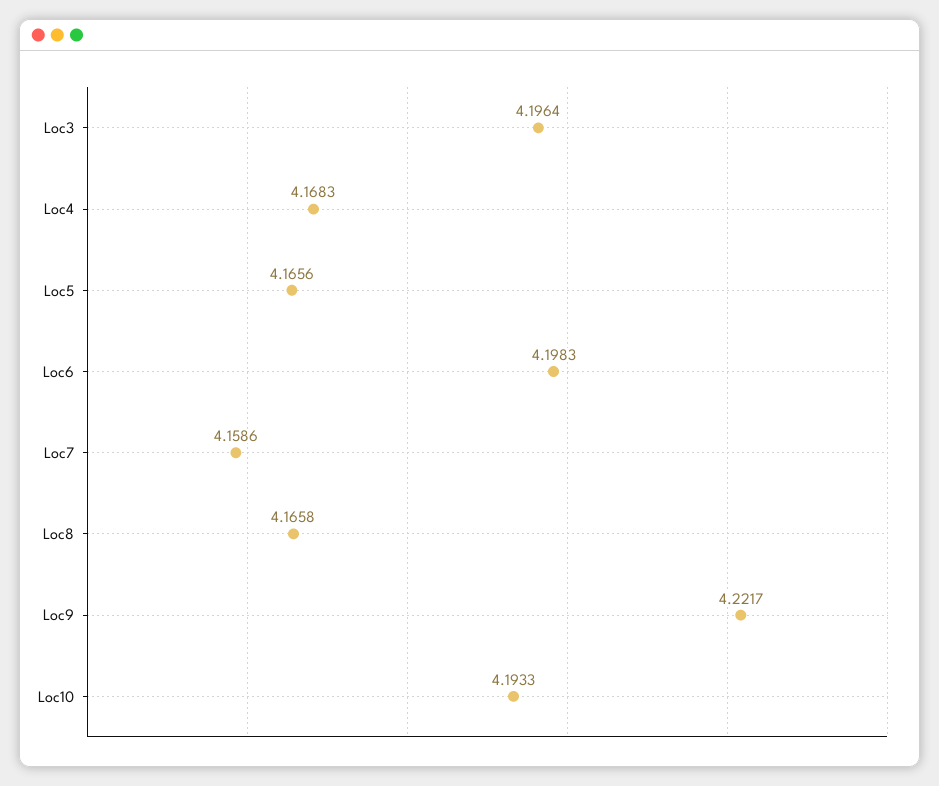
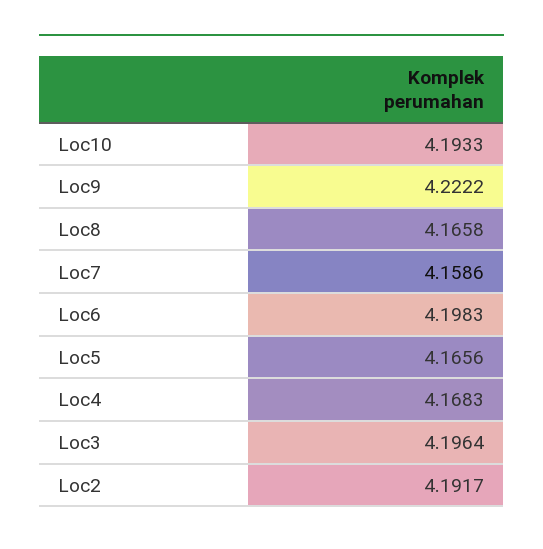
  {
    "Loc3": 4.1964,
    "Loc4": 4.1683,
    "Loc5": 4.1656,
    "Loc6": 4.1983,
    "Loc7": 4.1586,
    "Loc8": 4.1658,
-   "Loc9": 4.2217,
+   "Loc9": 4.2222,
-   "Loc10": 4.1933
+   "Loc10": 4.1933,
+   "Loc2": 4.1917
  }

